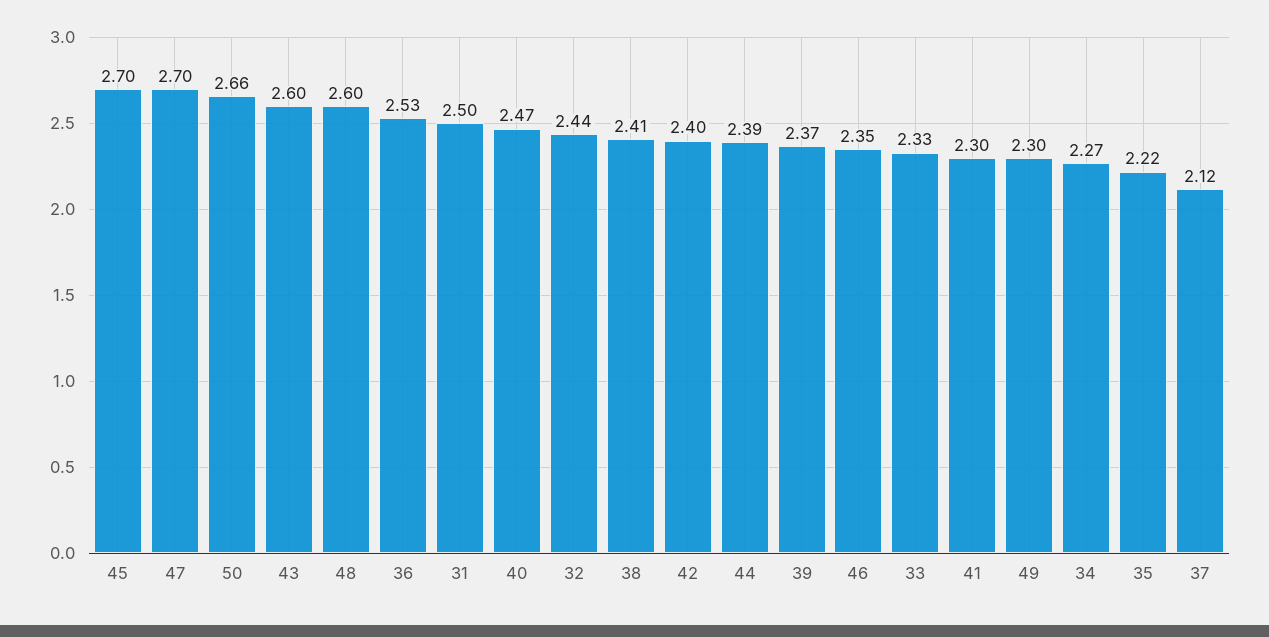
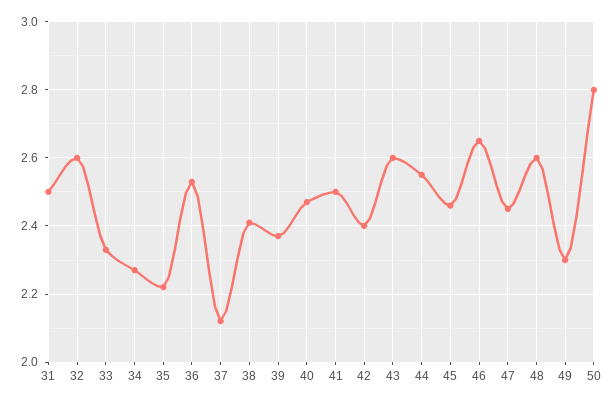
  {
-   "45": 2.7,
+   "45": 2.45,
-   "47": 2.7,
+   "47": 2.45,
-   "50": 2.66,
+   "50": 2.8,
    "43": 2.6,
    "48": 2.6,
    "36": 2.53,
    "31": 2.5,
    "40": 2.47,
-   "32": 2.44,
+   "32": 2.6,
    "38": 2.41,
    "42": 2.4,
-   "44": 2.39,
+   "44": 2.55,
    "39": 2.37,
-   "46": 2.35,
+   "46": 2.65,
    "33": 2.33,
-   "41": 2.3,
+   "41": 2.5,
    "49": 2.3,
    "34": 2.27,
    "35": 2.22,
    "37": 2.12
  }

